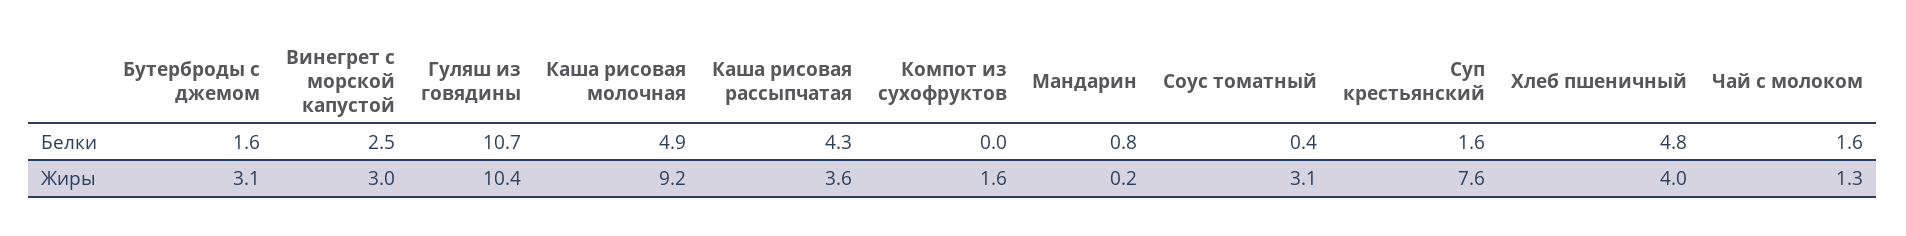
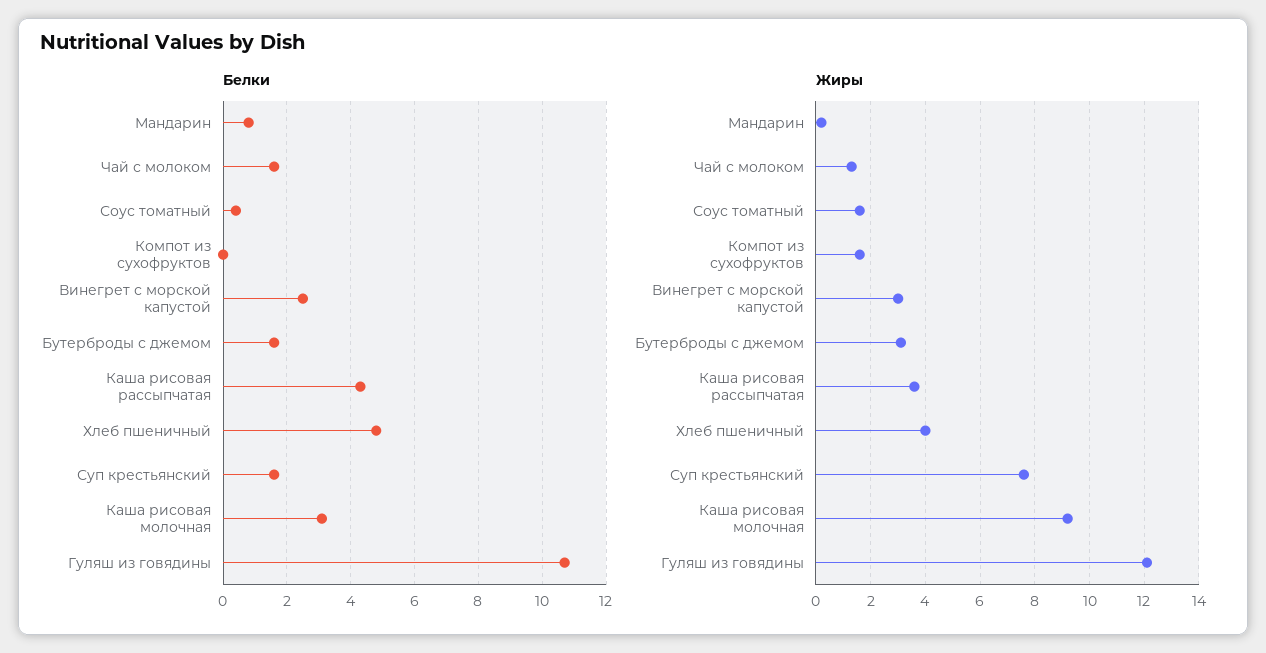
  {
    "Белки": {
      "Бутерброды с джемом": 1.6,
      "Винегрет с морской капустой": 2.5,
      "Гуляш из говядины": 10.7,
-     "Каша рисовая молочная": 4.9,
+     "Каша рисовая молочная": 3,
      "Каша рисовая рассыпчатая": 4.3,
      "Компот из сухофруктов": 0,
      "Мандарин": 0.8,
      "Соус томатный": 0.4,
      "Суп крестьянский": 1.6,
      "Хлеб пшеничный": 4.8,
      "Чай с молоком": 1.6
    },
    "Жиры": {
      "Бутерброды с джемом": 3.1,
      "Винегрет с морской капустой": 3,
-     "Гуляш из говядины": 10.4,
+     "Гуляш из говядины": 12,
      "Каша рисовая молочная": 9.2,
      "Каша рисовая рассыпчатая": 3.6,
      "Компот из сухофруктов": 1.6,
      "Мандарин": 0.2,
-     "Соус томатный": 3.1,
+     "Соус томатный": 1.5,
      "Суп крестьянский": 7.6,
      "Хлеб пшеничный": 4,
      "Чай с молоком": 1.3
    }
  }

